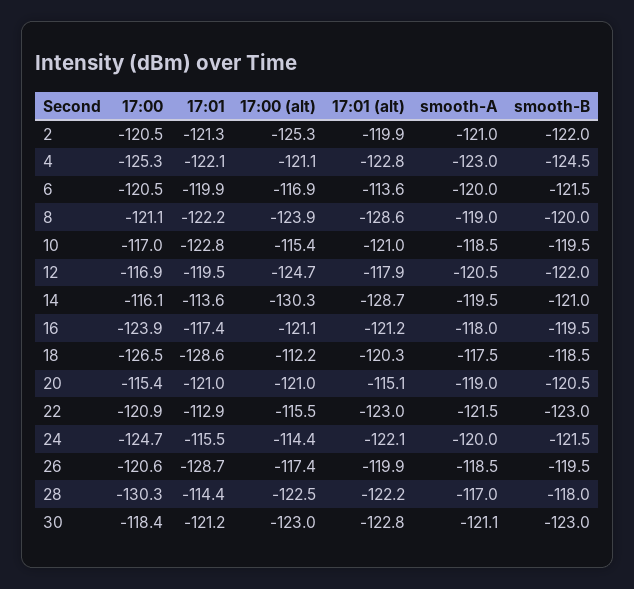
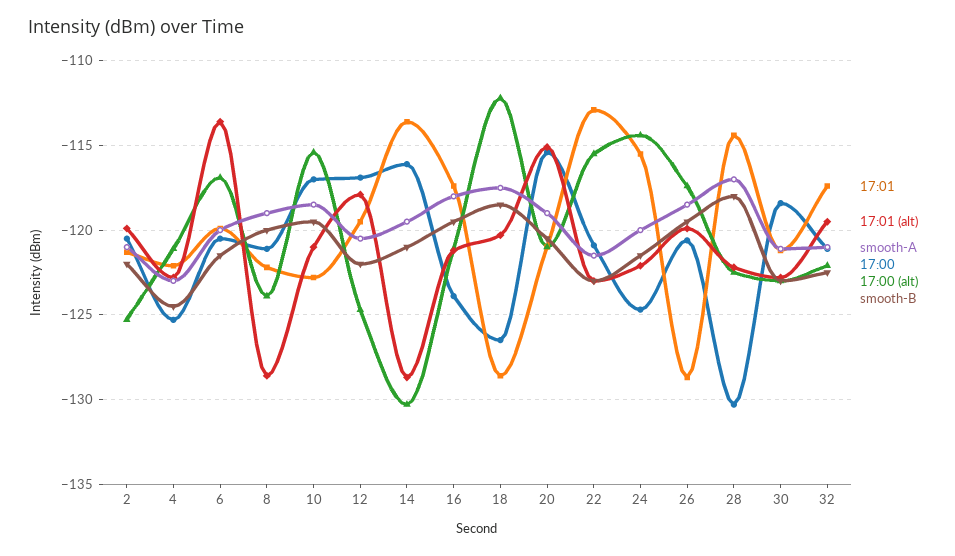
  {
    "17:00": {
      "2": -120.5,
      "4": -125.3,
      "6": -120.5,
      "8": -121.1,
      "10": -117,
      "12": -116.9,
      "14": -116.1,
      "16": -123.9,
      "18": -126.5,
      "20": -115.4,
      "22": -120.9,
      "24": -124.7,
      "26": -120.6,
      "28": -130.3,
-     "30": -118.4
+     "30": -118.4,
+     "32": -121
    },
    "17:01": {
      "2": -121.3,
      "4": -122.1,
      "6": -119.9,
      "8": -122.2,
      "10": -122.8,
      "12": -119.5,
      "14": -113.6,
      "16": -117.4,
      "18": -128.6,
      "20": -121,
      "22": -112.9,
      "24": -115.5,
      "26": -128.7,
      "28": -114.4,
-     "30": -121.2
+     "30": -121.2,
+     "32": -117.5
    },
    "17:00 (alt)": {
      "2": -125.3,
      "4": -121.1,
      "6": -116.9,
      "8": -123.9,
      "10": -115.4,
      "12": -124.7,
      "14": -130.3,
      "16": -121.1,
      "18": -112.2,
      "20": -121,
      "22": -115.5,
      "24": -114.4,
      "26": -117.4,
      "28": -122.5,
-     "30": -123
+     "30": -123,
+     "32": -122
    },
    "17:01 (alt)": {
      "2": -119.9,
      "4": -122.8,
      "6": -113.6,
      "8": -128.6,
      "10": -121,
      "12": -117.9,
      "14": -128.7,
      "16": -121.2,
      "18": -120.3,
      "20": -115.1,
      "22": -123,
      "24": -122.1,
      "26": -119.9,
      "28": -122.2,
-     "30": -122.8
+     "30": -122.8,
+     "32": -119.5
    },
    "smooth-A": {
      "2": -121,
      "4": -123,
      "6": -120,
      "8": -119,
      "10": -118.5,
      "12": -120.5,
      "14": -119.5,
      "16": -118,
      "18": -117.5,
      "20": -119,
      "22": -121.5,
      "24": -120,
      "26": -118.5,
      "28": -117,
-     "30": -121.1
+     "30": -121.1,
+     "32": -121
    },
    "smooth-B": {
      "2": -122,
      "4": -124.5,
      "6": -121.5,
      "8": -120,
      "10": -119.5,
      "12": -122,
      "14": -121,
      "16": -119.5,
      "18": -118.5,
      "20": -120.5,
      "22": -123,
      "24": -121.5,
      "26": -119.5,
      "28": -118,
-     "30": -123
+     "30": -123,
+     "32": -122.5
    }
  }

